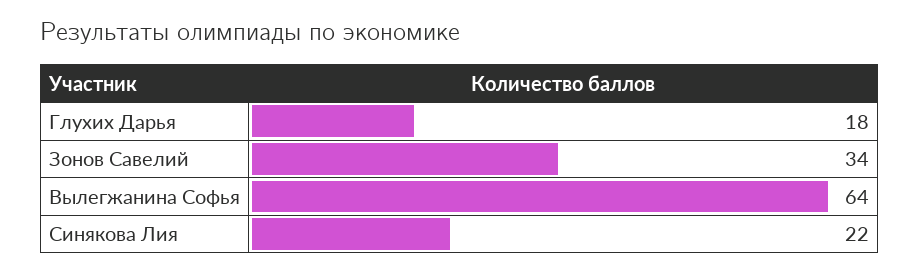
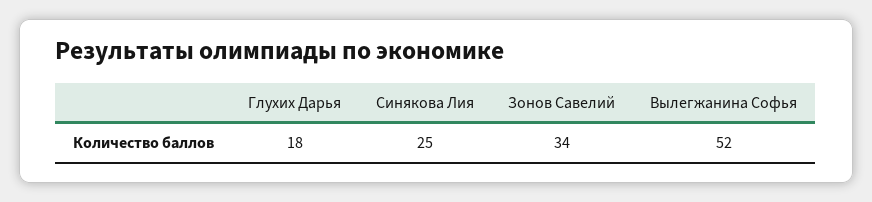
  {
    "Глухих Дарья": 18,
    "Зонов Савелий": 34,
-   "Вылегжанина Софья": 64,
+   "Вылегжанина Софья": 52,
-   "Синякова Лия": 22
+   "Синякова Лия": 25
  }

